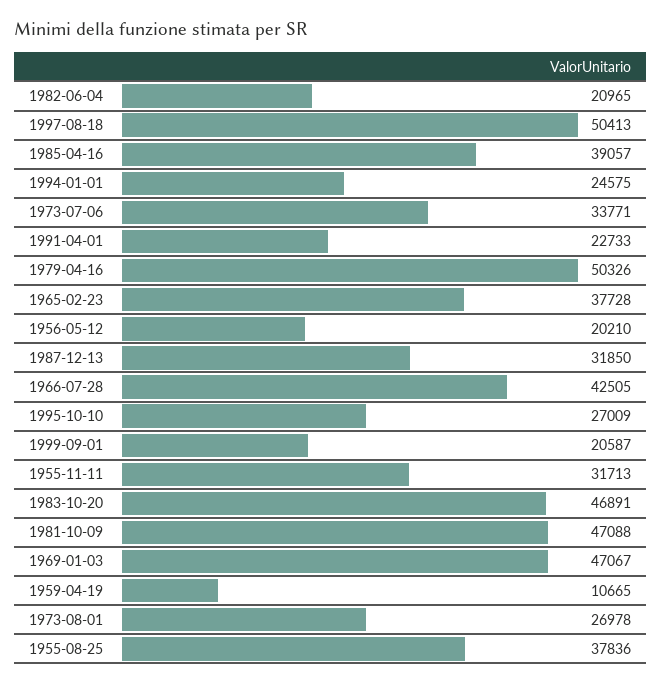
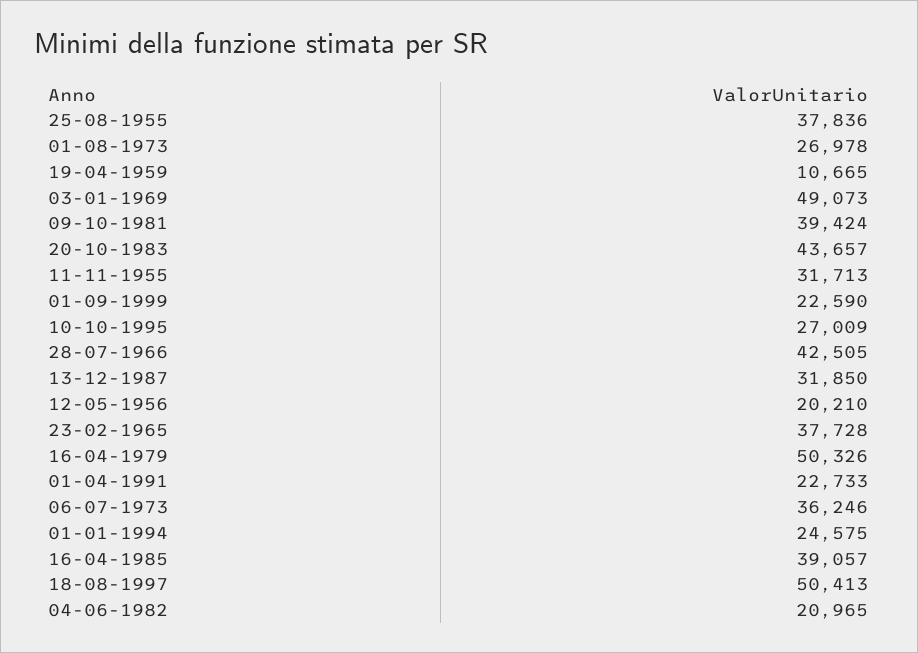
  {
    "1982-06-04": 20965,
    "1997-08-18": 50413,
    "1985-04-16": 39057,
    "1994-01-01": 24575,
-   "1973-07-06": 33771,
+   "1973-07-06": 36246,
    "1991-04-01": 22733,
    "1979-04-16": 50326,
    "1965-02-23": 37728,
    "1956-05-12": 20210,
    "1987-12-13": 31850,
    "1966-07-28": 42505,
    "1995-10-10": 27009,
-   "1999-09-01": 20587,
+   "1999-09-01": 22590,
    "1955-11-11": 31713,
-   "1983-10-20": 46891,
+   "1983-10-20": 43657,
-   "1981-10-09": 47088,
+   "1981-10-09": 39424,
-   "1969-01-03": 47067,
+   "1969-01-03": 49073,
    "1959-04-19": 10665,
    "1973-08-01": 26978,
    "1955-08-25": 37836
  }

